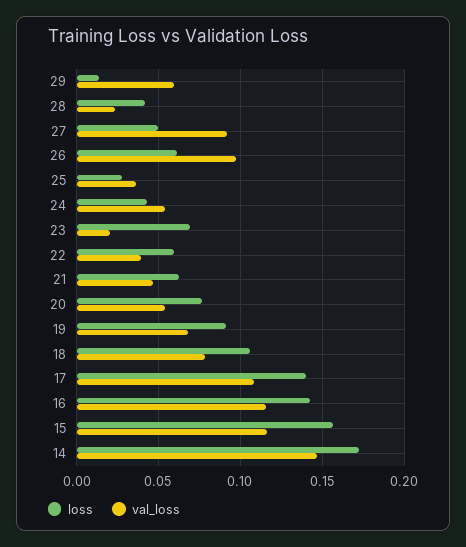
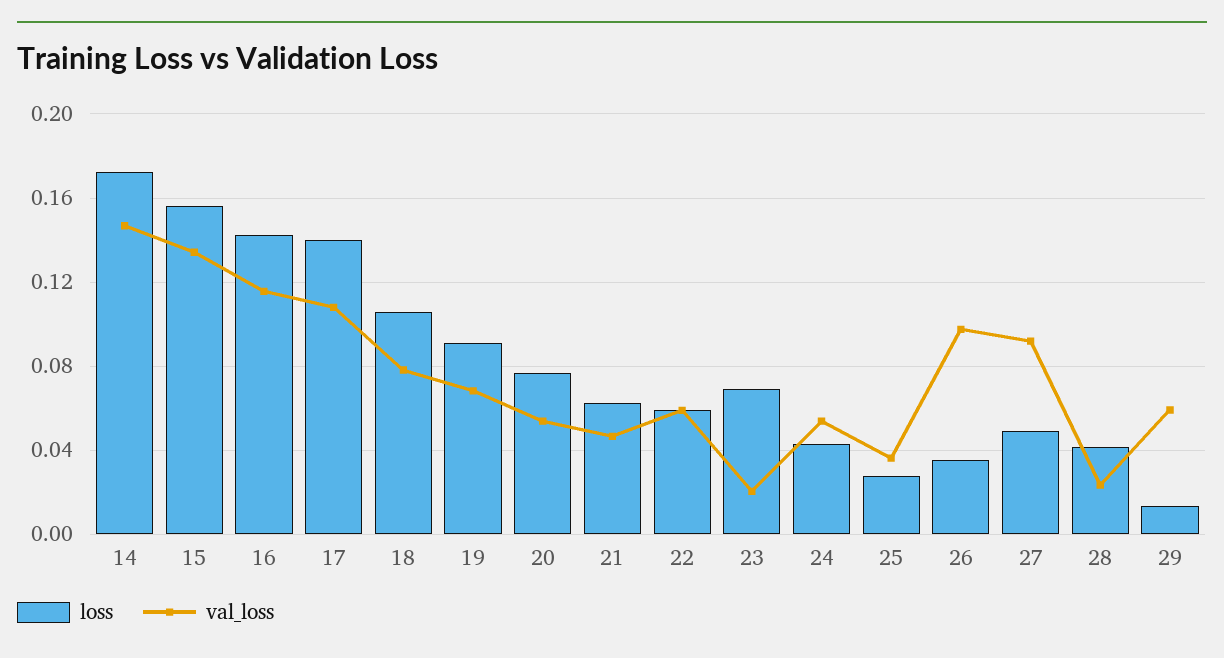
  {
    "loss": {
      "29": 0.015,
      "28": 0.04,
      "27": 0.05,
-     "26": 0.06,
+     "26": 0.035,
      "25": 0.03,
      "24": 0.045,
      "23": 0.07,
      "22": 0.06,
      "21": 0.065,
      "20": 0.075,
      "19": 0.09,
      "18": 0.105,
      "17": 0.14,
      "16": 0.14,
      "15": 0.155,
      "14": 0.17
    },
    "val_loss": {
      "29": 0.06,
      "28": 0.025,
      "27": 0.09,
      "26": 0.1,
      "25": 0.035,
      "24": 0.055,
      "23": 0.02,
-     "22": 0.04,
+     "22": 0.06,
      "21": 0.045,
      "20": 0.055,
      "19": 0.07,
      "18": 0.08,
      "17": 0.11,
      "16": 0.115,
-     "15": 0.115,
+     "15": 0.135,
      "14": 0.145
    }
  }

